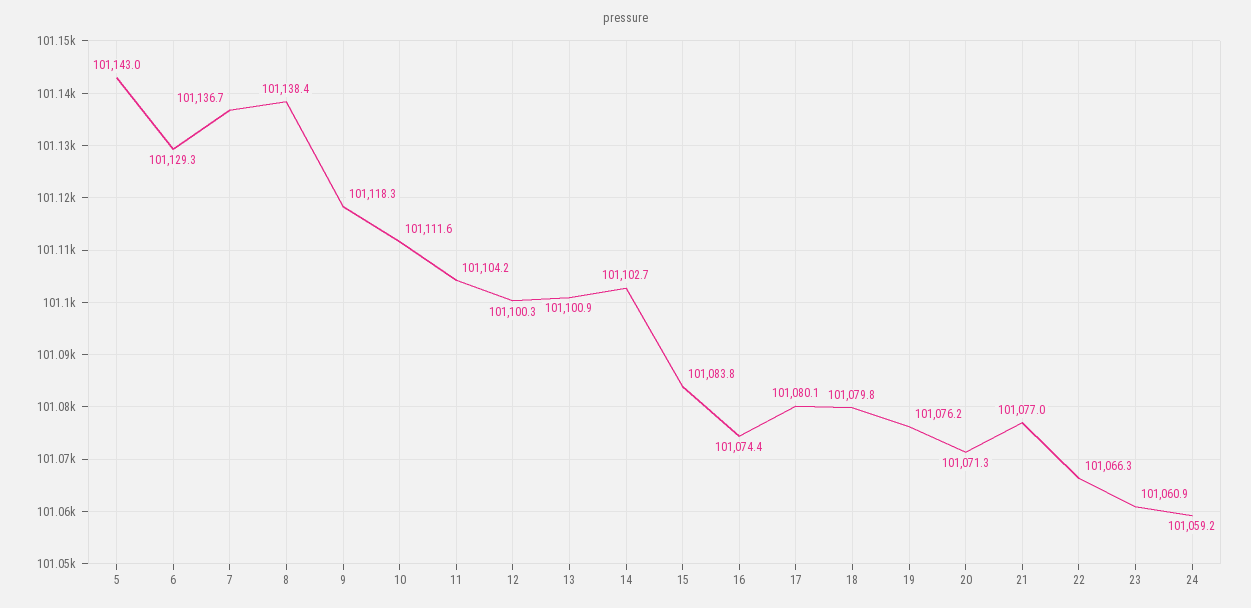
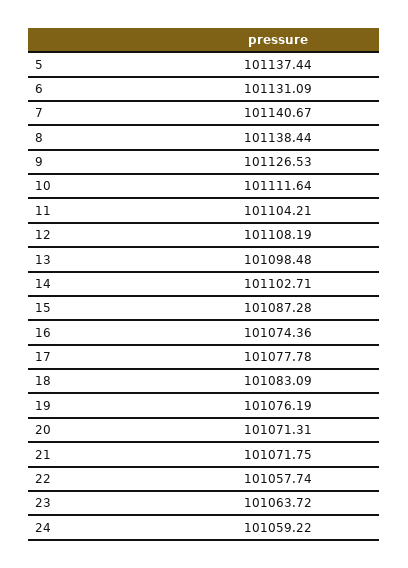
  {
-   "5": 101143,
+   "5": 101137.44,
-   "6": 101129.3,
+   "6": 101131.09,
-   "7": 101136.7,
+   "7": 101140.67,
    "8": 101138.44,
-   "9": 101118.3,
+   "9": 101126.53,
    "10": 101111.64,
    "11": 101104.21,
-   "12": 101100.3,
+   "12": 101108.19,
-   "13": 101100.9,
+   "13": 101098.48,
    "14": 101102.71,
-   "15": 101083.8,
+   "15": 101087.28,
    "16": 101074.36,
-   "17": 101080.1,
+   "17": 101077.78,
-   "18": 101079.8,
+   "18": 101083.09,
    "19": 101076.19,
    "20": 101071.31,
-   "21": 101077,
+   "21": 101071.75,
-   "22": 101066.3,
+   "22": 101057.74,
-   "23": 101060.9,
+   "23": 101063.72,
    "24": 101059.22
  }

